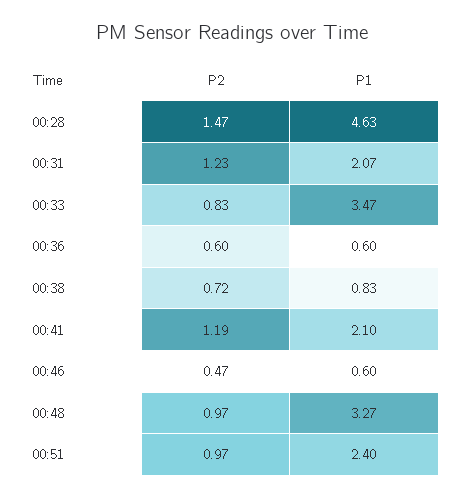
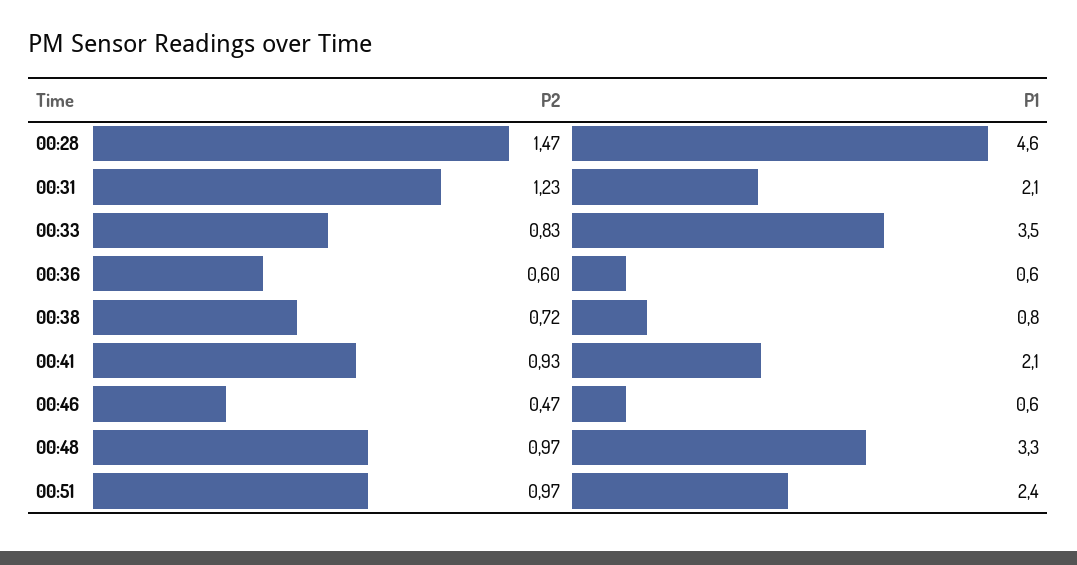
  {
    "P2": {
      "00:28": 1.47,
      "00:31": 1.23,
      "00:33": 0.83,
      "00:36": 0.6,
      "00:38": 0.72,
-     "00:41": 1.19,
+     "00:41": 0.93,
      "00:46": 0.47,
      "00:48": 0.97,
      "00:51": 0.97
    },
    "P1": {
      "00:28": 4.63,
      "00:31": 2.07,
      "00:33": 3.47,
      "00:36": 0.6,
      "00:38": 0.83,
      "00:41": 2.1,
      "00:46": 0.6,
      "00:48": 3.27,
      "00:51": 2.4
    }
  }

